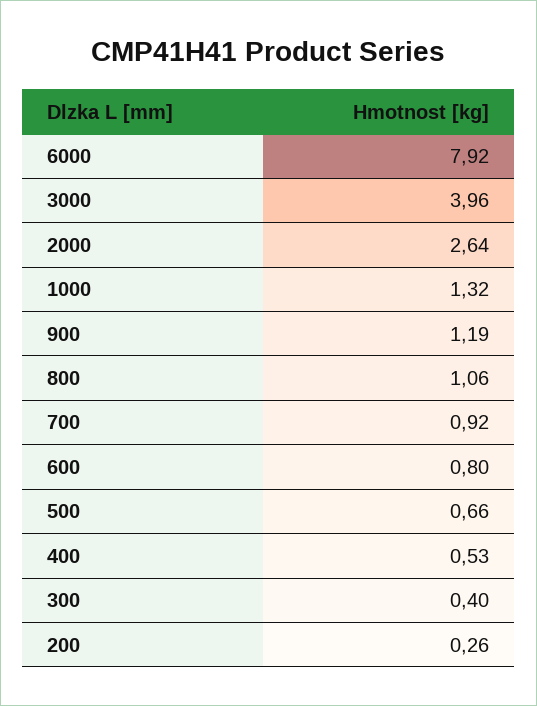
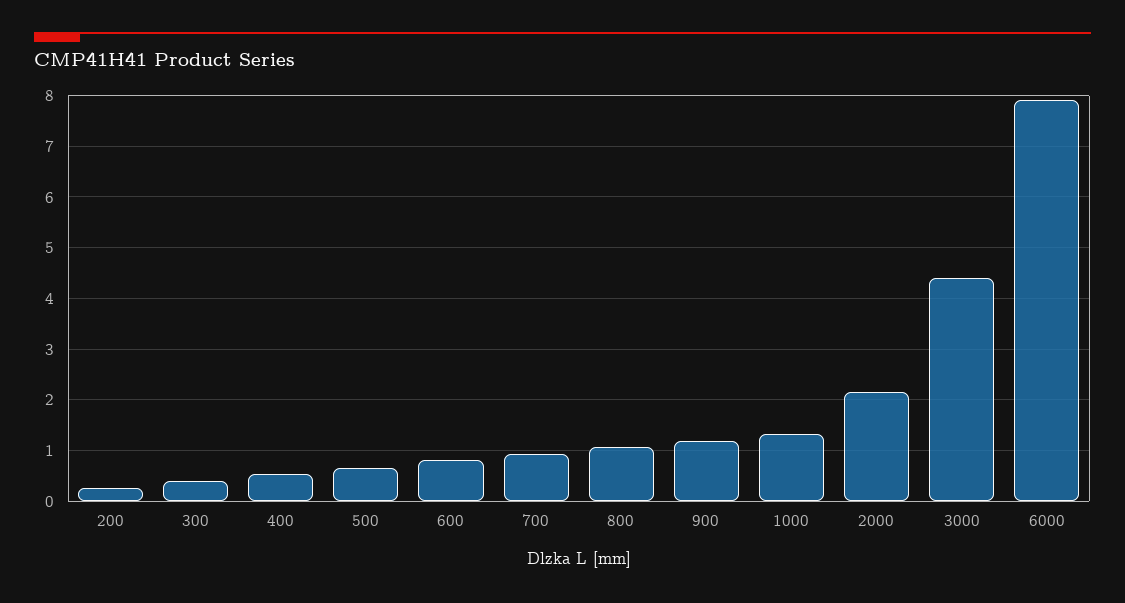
  {
    "6000": 7.92,
-   "3000": 3.96,
+   "3000": 4.4,
-   "2000": 2.64,
+   "2000": 2.2,
    "1000": 1.32,
    "900": 1.19,
    "800": 1.06,
    "700": 0.92,
    "600": 0.8,
    "500": 0.66,
    "400": 0.53,
    "300": 0.4,
    "200": 0.26
  }

